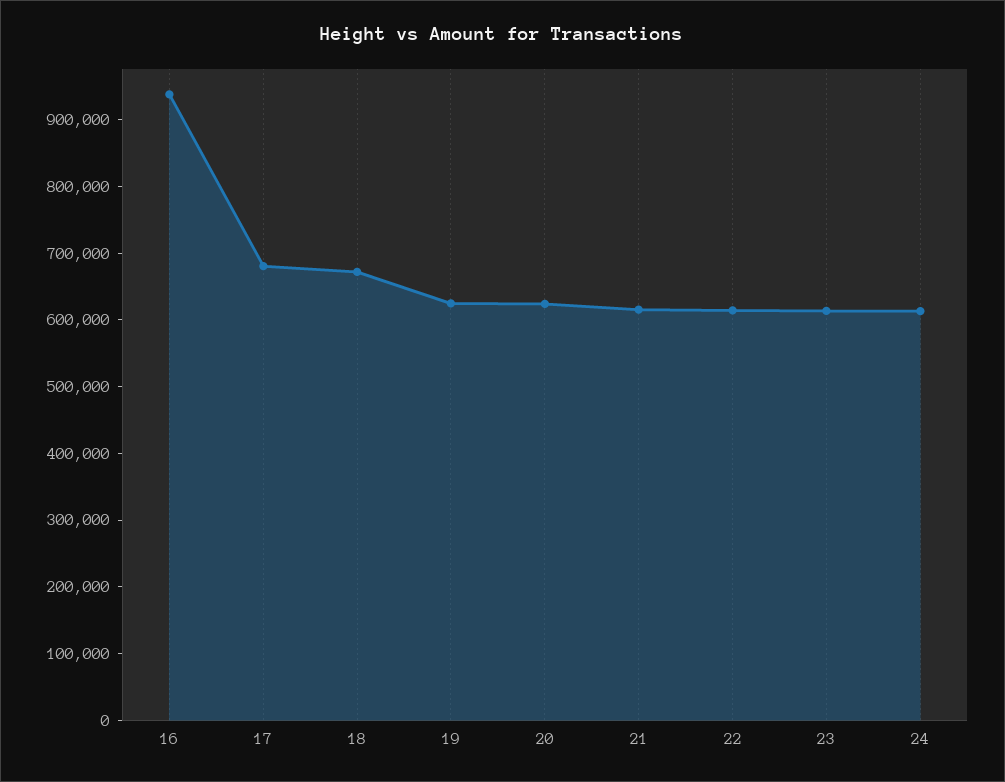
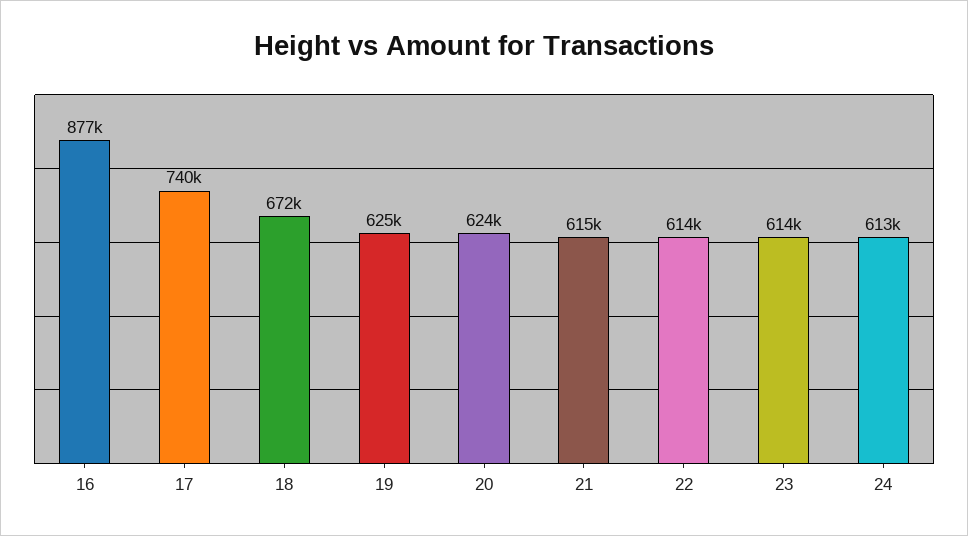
  {
-   "16": 940000,
+   "16": 877000,
-   "17": 680000,
+   "17": 740000,
    "18": 672000,
    "19": 625000,
    "20": 624000,
    "21": 615000,
    "22": 614000,
    "23": 614000,
    "24": 613000
  }

